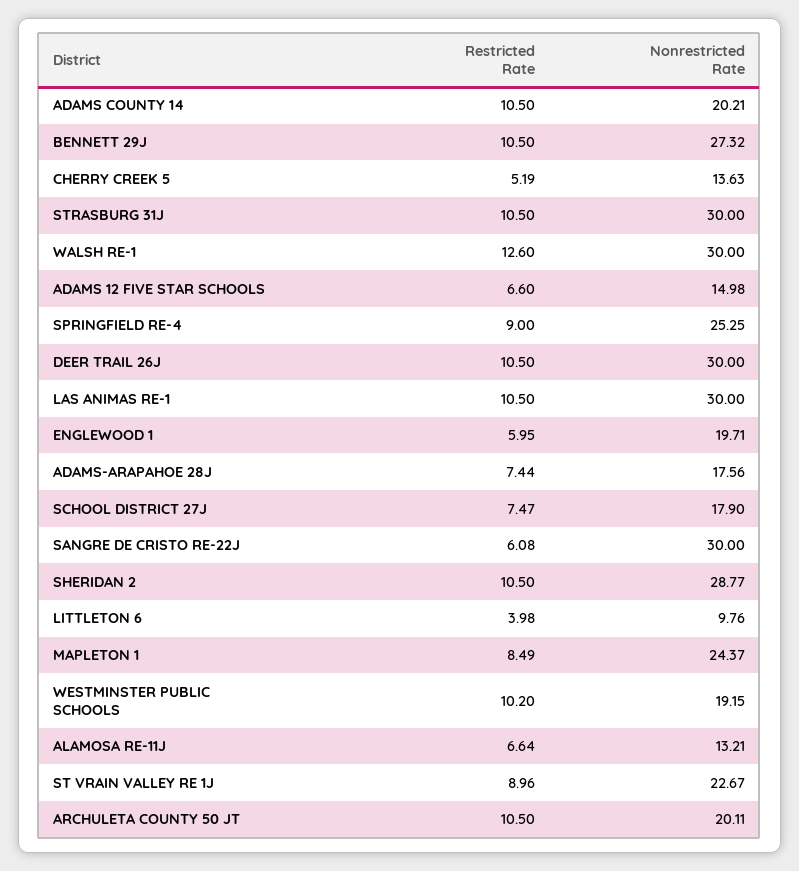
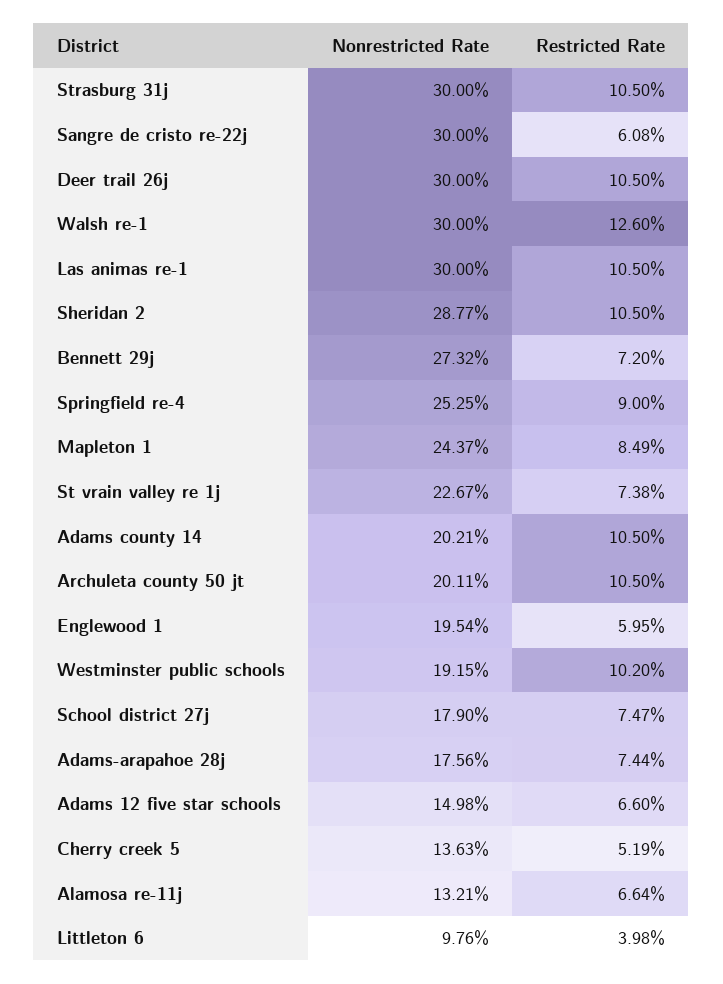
  {
    "Restricted Rate": {
      "ADAMS COUNTY 14": 10.5,
-     "BENNETT 29J": 10.5,
+     "BENNETT 29J": 7.2,
      "CHERRY CREEK 5": 5.19,
      "STRASBURG 31J": 10.5,
      "WALSH RE-1": 12.6,
      "ADAMS 12 FIVE STAR SCHOOLS": 6.6,
      "SPRINGFIELD RE-4": 9,
      "DEER TRAIL 26J": 10.5,
      "LAS ANIMAS RE-1": 10.5,
      "ENGLEWOOD 1": 5.95,
      "ADAMS-ARAPAHOE 28J": 7.44,
      "SCHOOL DISTRICT 27J": 7.47,
      "SANGRE DE CRISTO RE-22J": 6.08,
      "SHERIDAN 2": 10.5,
      "LITTLETON 6": 3.98,
      "MAPLETON 1": 8.49,
      "WESTMINSTER PUBLIC SCHOOLS": 10.2,
      "ALAMOSA RE-11J": 6.64,
-     "ST VRAIN VALLEY RE 1J": 8.96,
+     "ST VRAIN VALLEY RE 1J": 7.38,
      "ARCHULETA COUNTY 50 JT": 10.5
    },
    "Nonrestricted Rate": {
      "ADAMS COUNTY 14": 20.21,
      "BENNETT 29J": 27.32,
      "CHERRY CREEK 5": 13.63,
      "STRASBURG 31J": 30,
      "WALSH RE-1": 30,
      "ADAMS 12 FIVE STAR SCHOOLS": 14.98,
      "SPRINGFIELD RE-4": 25.25,
      "DEER TRAIL 26J": 30,
      "LAS ANIMAS RE-1": 30,
-     "ENGLEWOOD 1": 19.71,
+     "ENGLEWOOD 1": 19.54,
      "ADAMS-ARAPAHOE 28J": 17.56,
      "SCHOOL DISTRICT 27J": 17.9,
      "SANGRE DE CRISTO RE-22J": 30,
      "SHERIDAN 2": 28.77,
      "LITTLETON 6": 9.76,
      "MAPLETON 1": 24.37,
      "WESTMINSTER PUBLIC SCHOOLS": 19.15,
      "ALAMOSA RE-11J": 13.21,
      "ST VRAIN VALLEY RE 1J": 22.67,
      "ARCHULETA COUNTY 50 JT": 20.11
    }
  }

